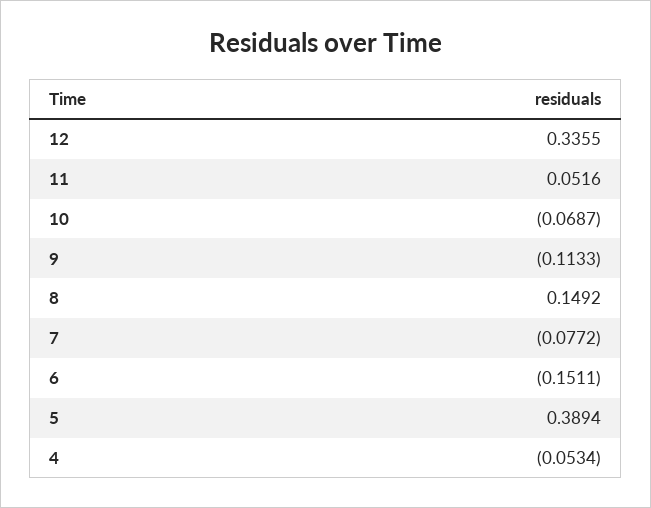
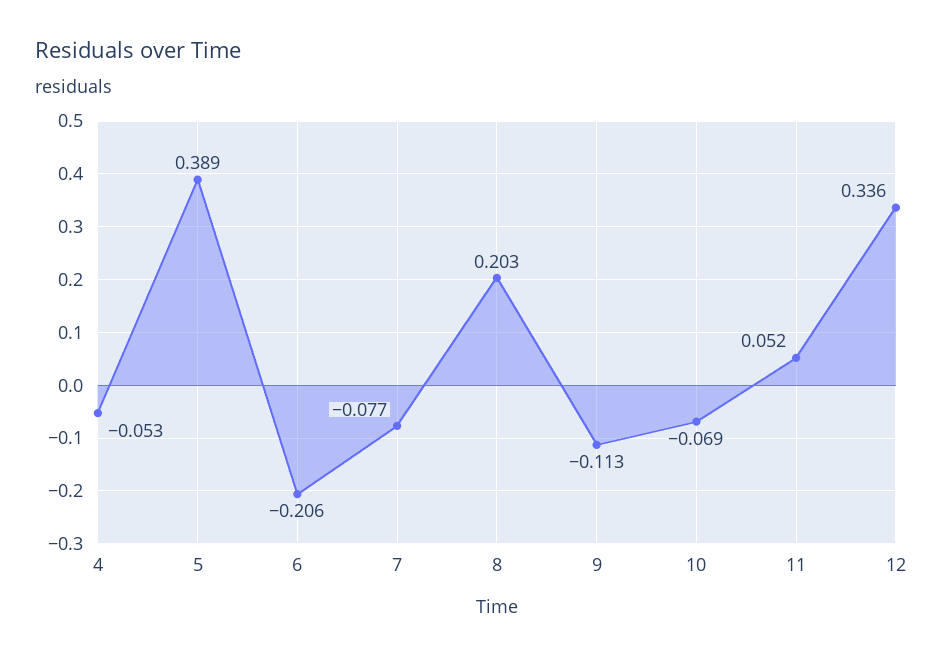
  {
    "12": 0.3355,
    "11": 0.0516,
    "10": -0.0687,
    "9": -0.1133,
-   "8": 0.1492,
+   "8": 0.203,
    "7": -0.0772,
-   "6": -0.1511,
+   "6": -0.206,
    "5": 0.3894,
    "4": -0.0534
  }

